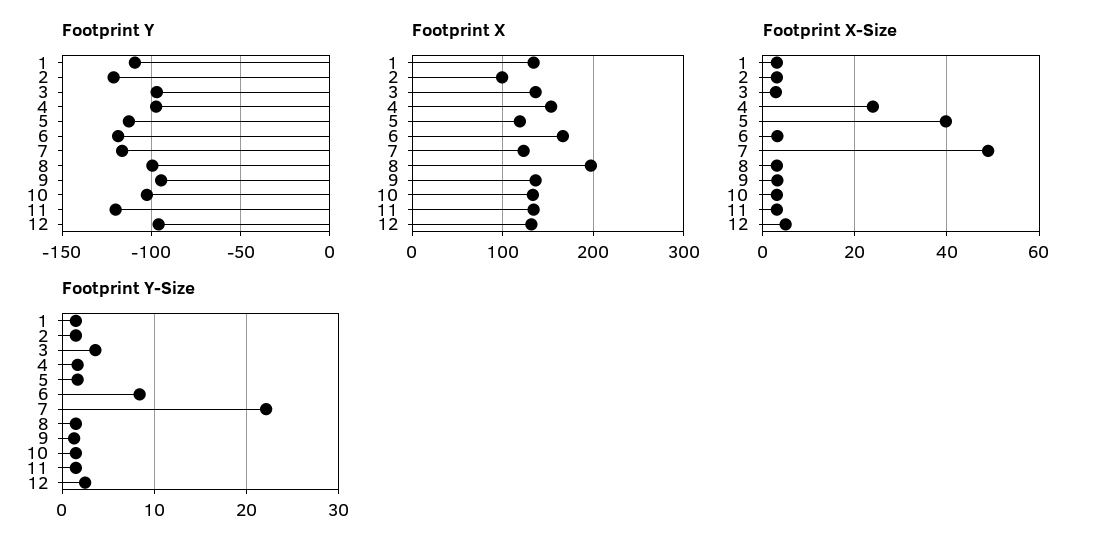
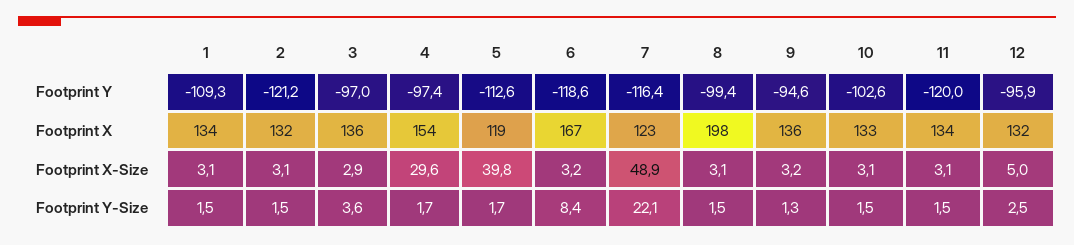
  {
    "Footprint Y": {
      "1": -109.3,
      "2": -121.2,
      "3": -97,
      "4": -97.4,
      "5": -112.6,
      "6": -118.6,
      "7": -116.4,
      "8": -99.4,
      "9": -94.6,
      "10": -102.6,
      "11": -120,
      "12": -95.9
    },
    "Footprint X": {
      "1": 134,
-     "2": 100,
+     "2": 132,
      "3": 136,
      "4": 154,
      "5": 119,
      "6": 167,
      "7": 123,
      "8": 198,
      "9": 136,
      "10": 133,
      "11": 134,
      "12": 132
    },
    "Footprint X-Size": {
      "1": 3.1,
      "2": 3.1,
      "3": 2.9,
-     "4": 24,
+     "4": 29.6,
      "5": 39.8,
      "6": 3.2,
      "7": 48.9,
      "8": 3.1,
      "9": 3.2,
      "10": 3.1,
      "11": 3.1,
      "12": 5
    },
    "Footprint Y-Size": {
      "1": 1.5,
      "2": 1.5,
      "3": 3.6,
      "4": 1.7,
      "5": 1.7,
      "6": 8.4,
      "7": 22.1,
      "8": 1.5,
      "9": 1.3,
      "10": 1.5,
      "11": 1.5,
      "12": 2.5
    }
  }

